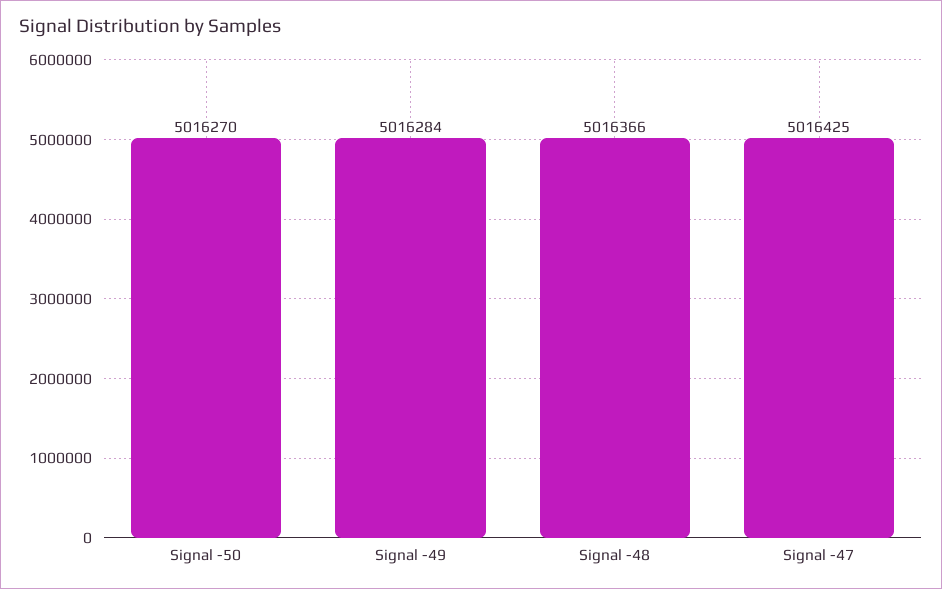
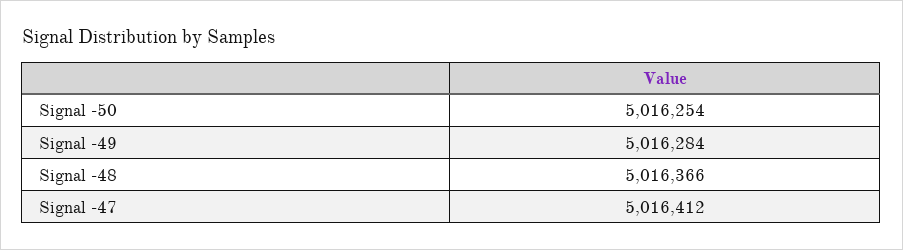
  {
-   "Signal -50": 5016270,
+   "Signal -50": 5016254,
    "Signal -49": 5016284,
    "Signal -48": 5016366,
-   "Signal -47": 5016425
+   "Signal -47": 5016412
  }

